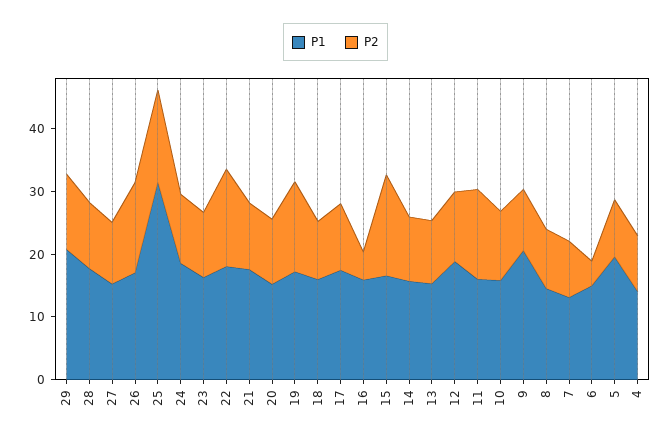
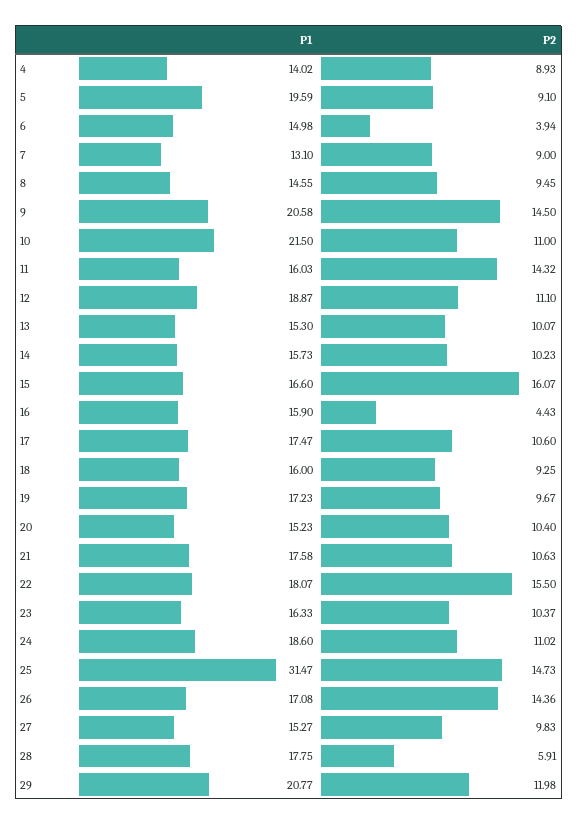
  {
    "P1": {
      "29": 20.77,
      "28": 17.75,
      "27": 15.27,
      "26": 17.08,
      "25": 31.47,
      "24": 18.6,
      "23": 16.33,
      "22": 18.07,
      "21": 17.58,
      "20": 15.23,
      "19": 17.23,
      "18": 16,
      "17": 17.47,
      "16": 15.9,
      "15": 16.6,
      "14": 15.73,
      "13": 15.3,
      "12": 18.87,
      "11": 16.03,
-     "10": 16,
+     "10": 21.5,
      "9": 20.58,
      "8": 14.55,
      "7": 13.1,
      "6": 14.98,
      "5": 19.59,
      "4": 14.02
    },
    "P2": {
      "29": 11.98,
-     "28": 10,
+     "28": 5.91,
      "27": 9.83,
      "26": 14.36,
      "25": 14.73,
      "24": 11.02,
      "23": 10.37,
      "22": 15.5,
      "21": 10.63,
      "20": 10.4,
-     "19": 14,
+     "19": 9.67,
      "18": 9.25,
      "17": 10.6,
      "16": 4.43,
      "15": 16.07,
      "14": 10.23,
      "13": 10.07,
      "12": 11.1,
      "11": 14.32,
      "10": 11,
-     "9": 10,
+     "9": 14.5,
      "8": 9.45,
      "7": 9,
      "6": 3.94,
      "5": 9.1,
      "4": 8.93
    }
  }

